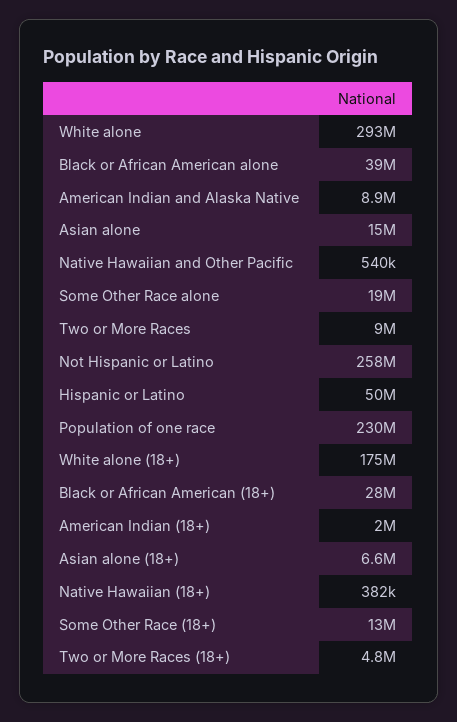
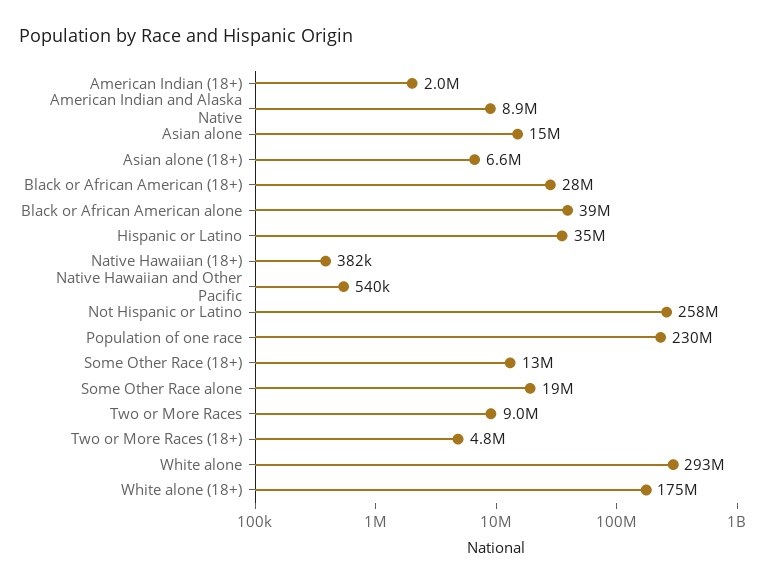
  {
    "White alone": 293000000,
    "Black or African American alone": 39000000,
    "American Indian and Alaska Native": 8900000,
    "Asian alone": 15000000,
    "Native Hawaiian and Other Pacific": 540000,
    "Some Other Race alone": 19000000,
    "Two or More Races": 9000000,
    "Not Hispanic or Latino": 258000000,
-   "Hispanic or Latino": 50000000,
+   "Hispanic or Latino": 35000000,
    "Population of one race": 230000000,
    "White alone (18+)": 175000000,
    "Black or African American (18+)": 28000000,
    "American Indian (18+)": 2000000,
    "Asian alone (18+)": 6600000,
    "Native Hawaiian (18+)": 382000,
    "Some Other Race (18+)": 13000000,
    "Two or More Races (18+)": 4800000
  }

